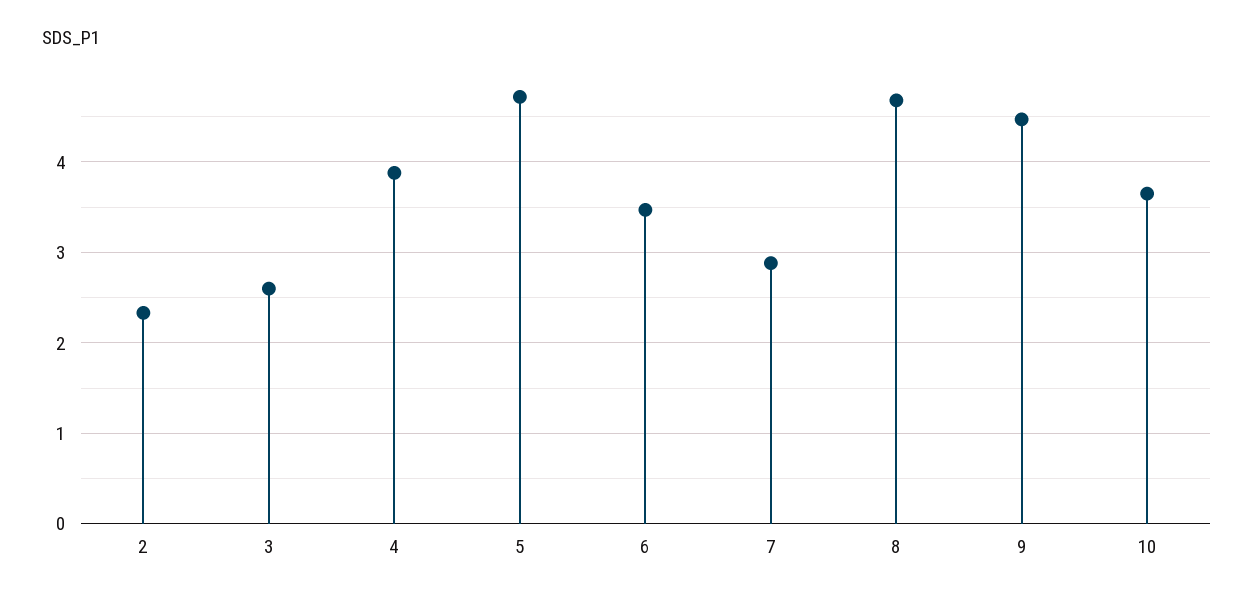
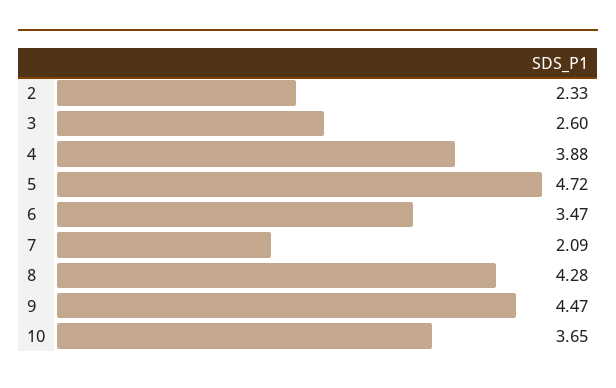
  {
    "2": 2.33,
    "3": 2.6,
    "4": 3.88,
    "5": 4.72,
    "6": 3.47,
-   "7": 2.9,
+   "7": 2.09,
-   "8": 4.7,
+   "8": 4.28,
    "9": 4.47,
    "10": 3.65
  }

